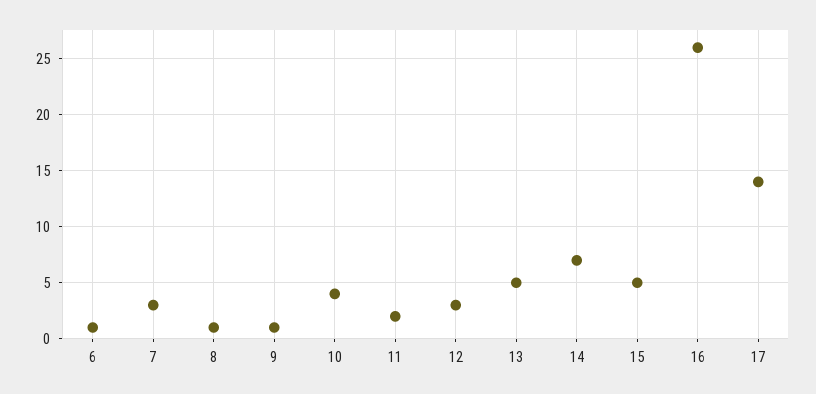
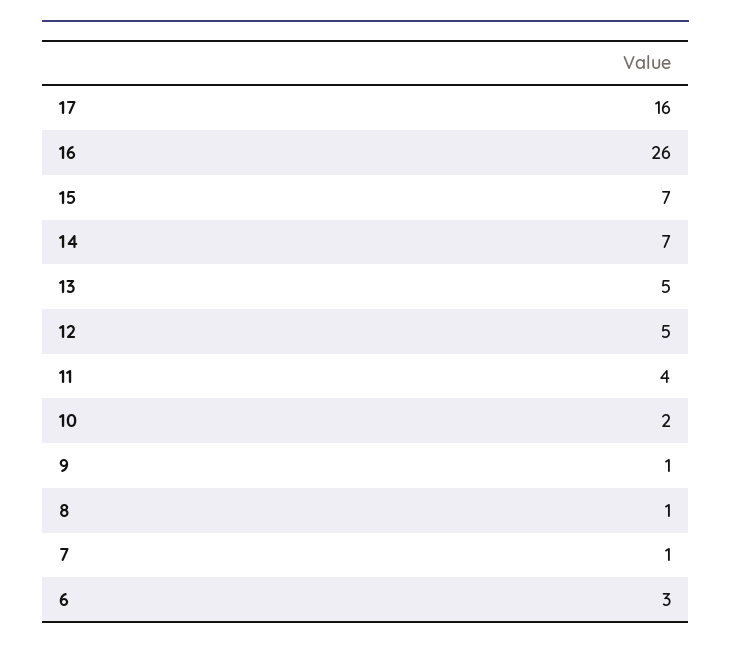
  {
-   "6": 1,
+   "6": 3,
-   "7": 3,
+   "7": 1,
    "8": 1,
    "9": 1,
-   "10": 4,
+   "10": 2,
-   "11": 2,
+   "11": 4,
-   "12": 3,
+   "12": 5,
    "13": 5,
    "14": 7,
-   "15": 5,
+   "15": 7,
    "16": 26,
-   "17": 14
+   "17": 16
  }

